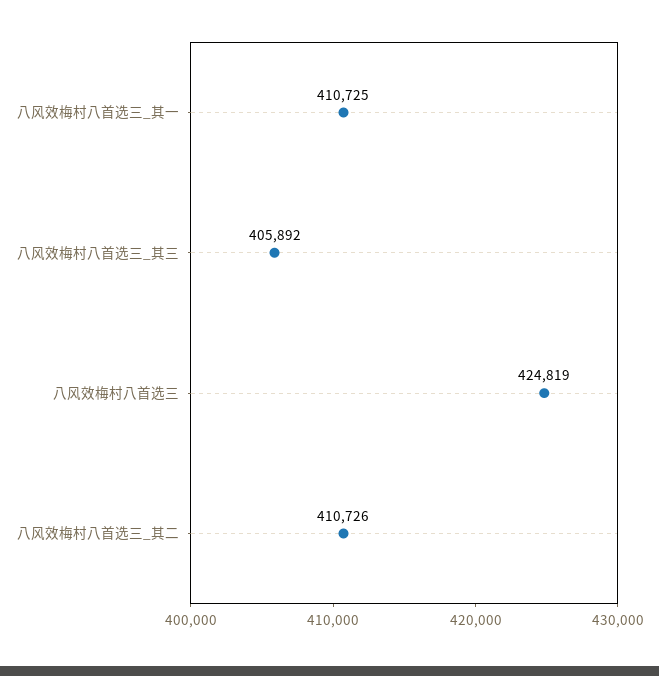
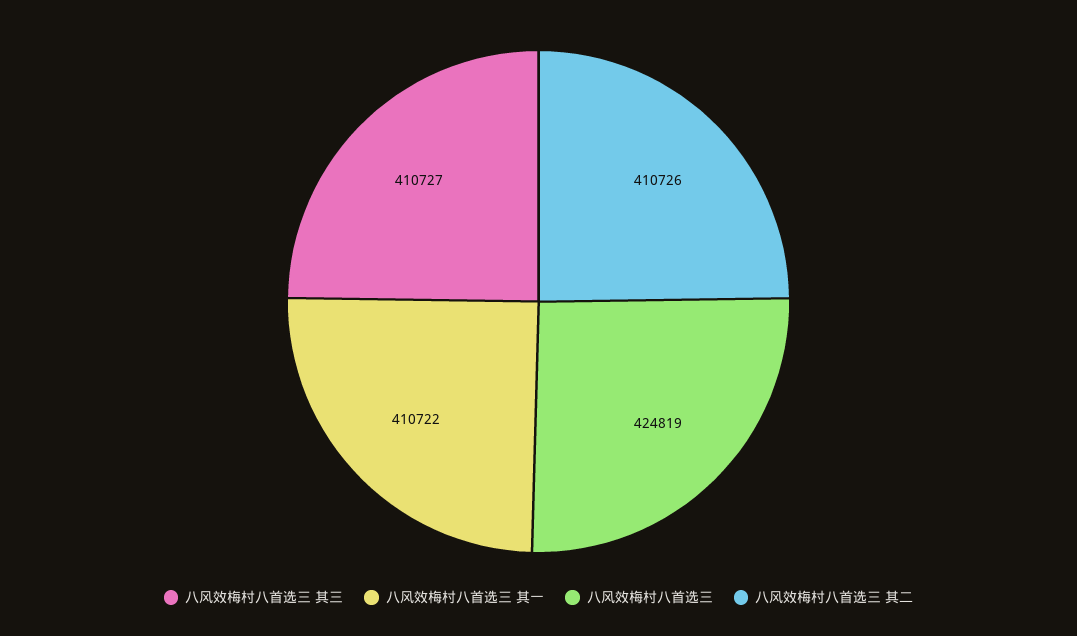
  {
-   "八风效梅村八首选三_其一": 410725,
+   "八风效梅村八首选三_其一": 410722,
-   "八风效梅村八首选三_其三": 405892,
+   "八风效梅村八首选三_其三": 410727,
    "八风效梅村八首选三": 424819,
    "八风效梅村八首选三_其二": 410726
  }

